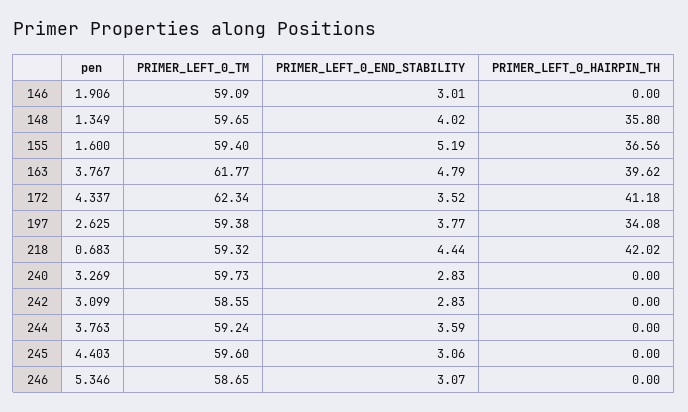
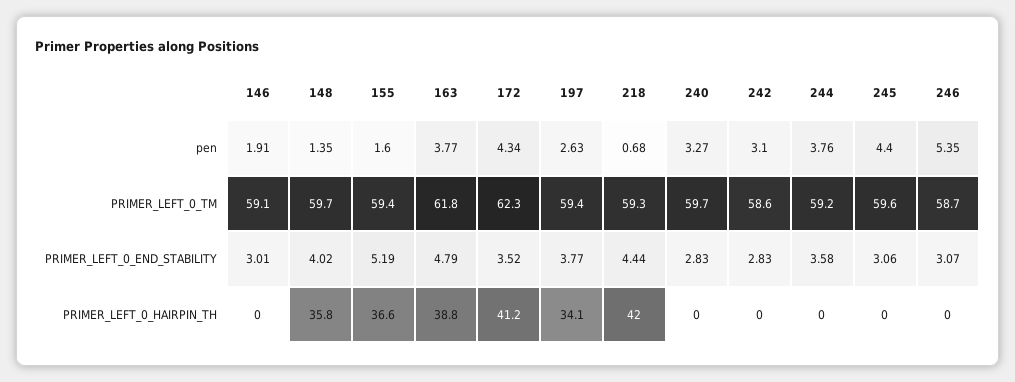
  {
    "pen": {
      "146": 1.906,
      "148": 1.349,
      "155": 1.6,
      "163": 3.767,
      "172": 4.337,
      "197": 2.625,
      "218": 0.683,
      "240": 3.269,
      "242": 3.099,
      "244": 3.763,
      "245": 4.403,
      "246": 5.346
    },
    "PRIMER_LEFT_0_TM": {
      "146": 59.09,
      "148": 59.65,
      "155": 59.4,
      "163": 61.77,
      "172": 62.34,
      "197": 59.38,
      "218": 59.32,
      "240": 59.73,
      "242": 58.55,
      "244": 59.24,
      "245": 59.6,
      "246": 58.65
    },
    "PRIMER_LEFT_0_END_STABILITY": {
      "146": 3.01,
      "148": 4.02,
      "155": 5.19,
      "163": 4.79,
      "172": 3.52,
      "197": 3.77,
      "218": 4.44,
      "240": 2.83,
      "242": 2.83,
-     "244": 3.59,
+     "244": 3.58,
      "245": 3.06,
      "246": 3.07
    },
    "PRIMER_LEFT_0_HAIRPIN_TH": {
      "146": 0,
      "148": 35.8,
      "155": 36.56,
-     "163": 39.62,
+     "163": 38.8,
      "172": 41.18,
      "197": 34.08,
      "218": 42.02,
      "240": 0,
      "242": 0,
      "244": 0,
      "245": 0,
      "246": 0
    }
  }

